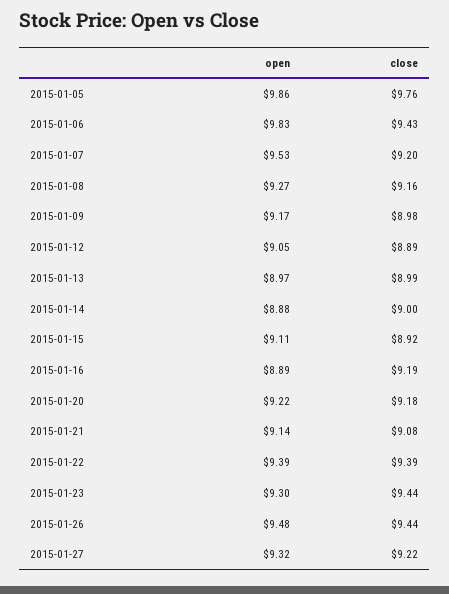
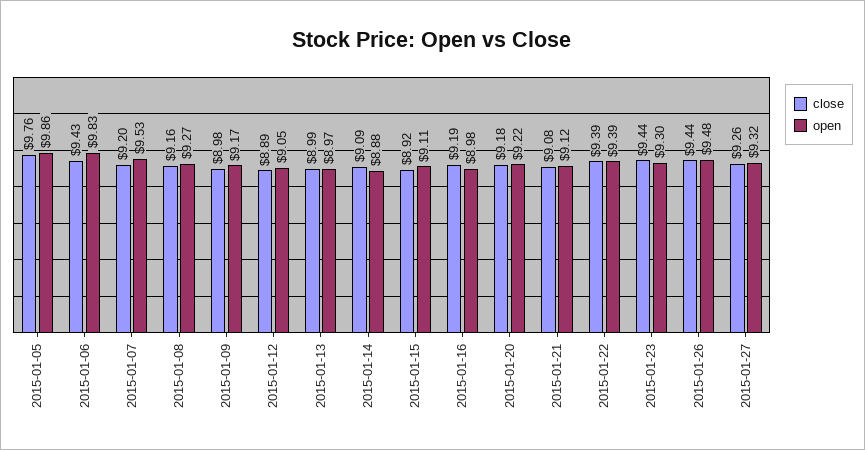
  {
    "open": {
      "2015-01-05": 9.86,
      "2015-01-06": 9.83,
      "2015-01-07": 9.53,
      "2015-01-08": 9.27,
      "2015-01-09": 9.17,
      "2015-01-12": 9.05,
      "2015-01-13": 8.97,
      "2015-01-14": 8.88,
      "2015-01-15": 9.11,
-     "2015-01-16": 8.89,
+     "2015-01-16": 8.98,
      "2015-01-20": 9.22,
-     "2015-01-21": 9.14,
+     "2015-01-21": 9.12,
      "2015-01-22": 9.39,
      "2015-01-23": 9.3,
      "2015-01-26": 9.48,
      "2015-01-27": 9.32
    },
    "close": {
      "2015-01-05": 9.76,
      "2015-01-06": 9.43,
      "2015-01-07": 9.2,
      "2015-01-08": 9.16,
      "2015-01-09": 8.98,
      "2015-01-12": 8.89,
      "2015-01-13": 8.99,
-     "2015-01-14": 9,
+     "2015-01-14": 9.09,
      "2015-01-15": 8.92,
      "2015-01-16": 9.19,
      "2015-01-20": 9.18,
      "2015-01-21": 9.08,
      "2015-01-22": 9.39,
      "2015-01-23": 9.44,
      "2015-01-26": 9.44,
-     "2015-01-27": 9.22
+     "2015-01-27": 9.26
    }
  }

